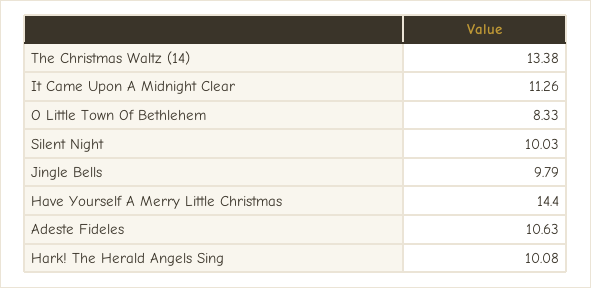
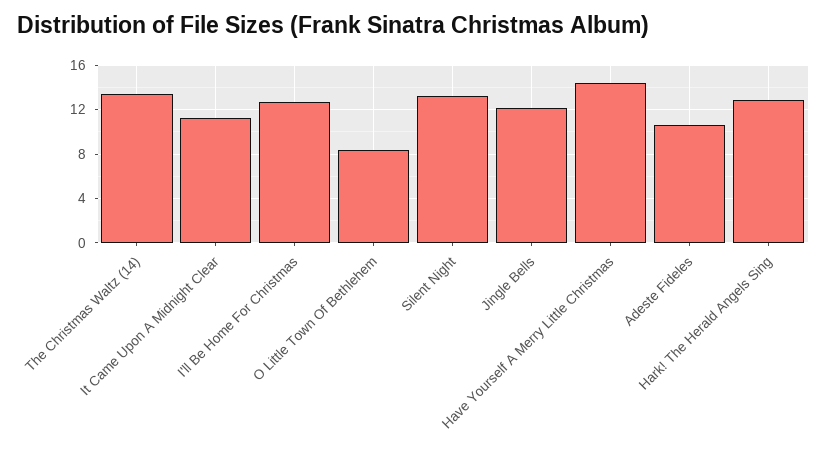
  {
    "The Christmas Waltz (14)": 13.38,
    "It Came Upon A Midnight Clear": 11.26,
    "O Little Town Of Bethlehem": 8.33,
-   "Silent Night": 10.03,
+   "Silent Night": 13,
-   "Jingle Bells": 9.79,
+   "Jingle Bells": 12,
    "Have Yourself A Merry Little Christmas": 14.4,
    "Adeste Fideles": 10.63,
-   "Hark! The Herald Angels Sing": 10.08
+   "Hark! The Herald Angels Sing": 13,
+   "I'll Be Home For Christmas": 13
  }

